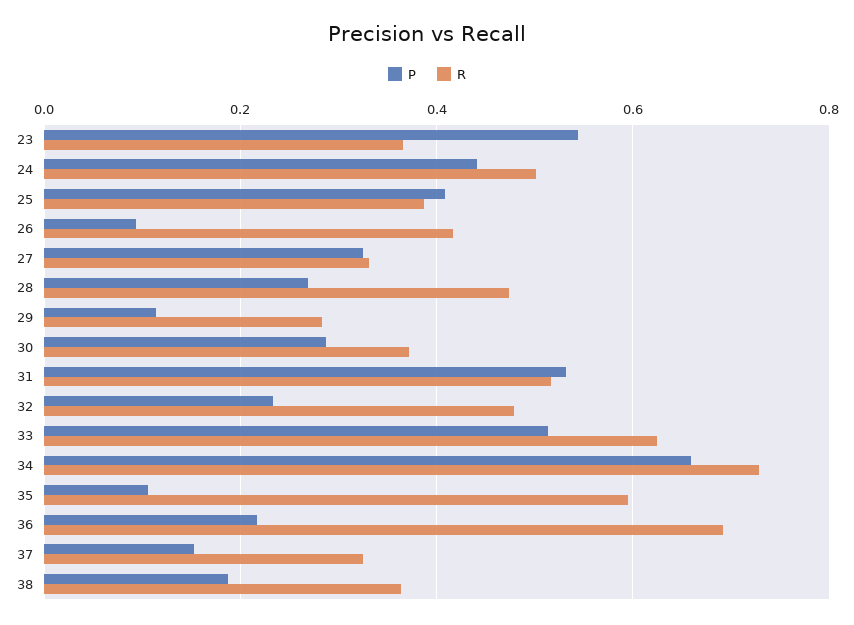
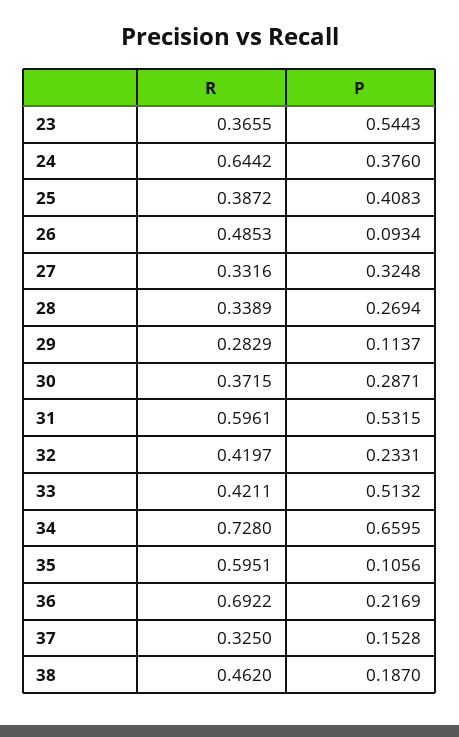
  {
    "P": {
      "23": 0.5443,
-     "24": 0.44,
+     "24": 0.376,
      "25": 0.4083,
      "26": 0.0934,
      "27": 0.3248,
      "28": 0.2694,
      "29": 0.1137,
      "30": 0.2871,
      "31": 0.5315,
      "32": 0.2331,
      "33": 0.5132,
      "34": 0.6595,
      "35": 0.1056,
      "36": 0.2169,
      "37": 0.1528,
      "38": 0.187
    },
    "R": {
      "23": 0.3655,
-     "24": 0.5,
+     "24": 0.6442,
      "25": 0.3872,
-     "26": 0.42,
+     "26": 0.4853,
      "27": 0.3316,
-     "28": 0.48,
+     "28": 0.3389,
      "29": 0.2829,
      "30": 0.3715,
-     "31": 0.52,
+     "31": 0.5961,
-     "32": 0.48,
+     "32": 0.4197,
-     "33": 0.62,
+     "33": 0.4211,
      "34": 0.728,
      "35": 0.5951,
      "36": 0.6922,
      "37": 0.325,
-     "38": 0.36
+     "38": 0.462
    }
  }

